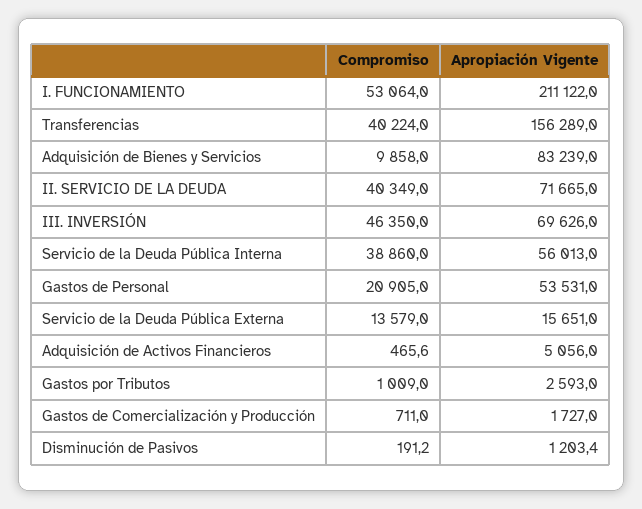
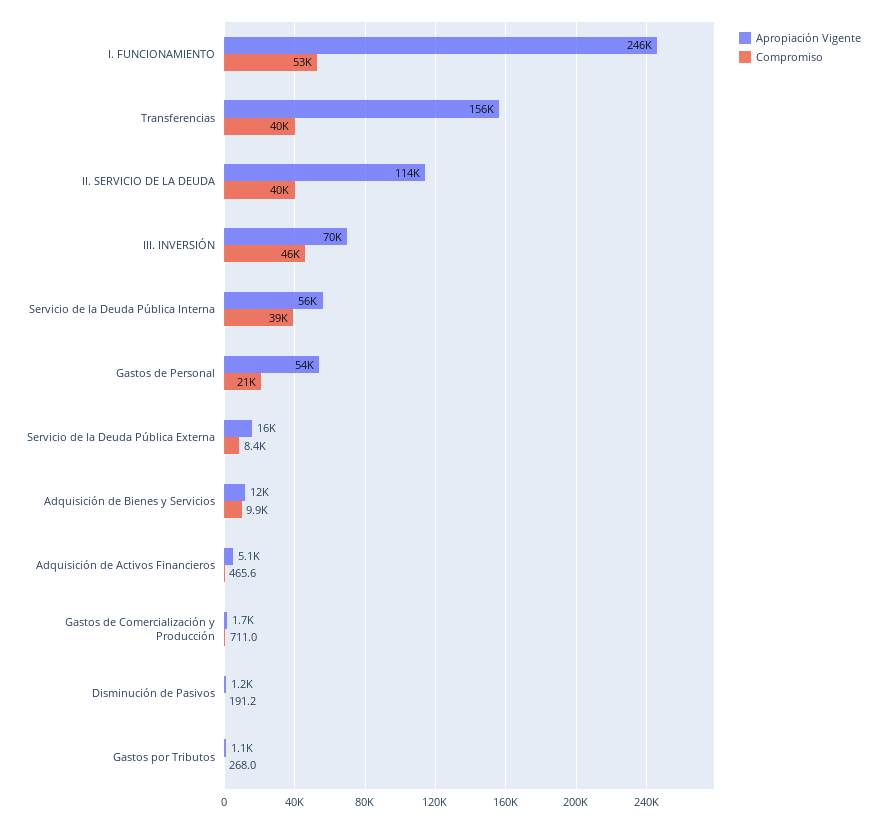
  {
    "Compromiso": {
      "I. FUNCIONAMIENTO": 53064,
      "Transferencias": 40224,
      "Adquisición de Bienes y Servicios": 9858,
      "II. SERVICIO DE LA DEUDA": 40349,
      "III. INVERSIÓN": 46350,
      "Servicio de la Deuda Pública Interna": 38860,
      "Gastos de Personal": 20905,
-     "Servicio de la Deuda Pública Externa": 13579,
+     "Servicio de la Deuda Pública Externa": 8400,
      "Adquisición de Activos Financieros": 465.6,
-     "Gastos por Tributos": 1009,
+     "Gastos por Tributos": 268,
      "Gastos de Comercialización y Producción": 711,
      "Disminución de Pasivos": 191.2
    },
    "Apropiación Vigente": {
-     "I. FUNCIONAMIENTO": 211122,
+     "I. FUNCIONAMIENTO": 246000,
      "Transferencias": 156289,
-     "Adquisición de Bienes y Servicios": 83239,
+     "Adquisición de Bienes y Servicios": 12000,
-     "II. SERVICIO DE LA DEUDA": 71665,
+     "II. SERVICIO DE LA DEUDA": 114000,
      "III. INVERSIÓN": 69626,
      "Servicio de la Deuda Pública Interna": 56013,
      "Gastos de Personal": 53531,
      "Servicio de la Deuda Pública Externa": 15651,
      "Adquisición de Activos Financieros": 5056,
-     "Gastos por Tributos": 2593,
+     "Gastos por Tributos": 1100,
      "Gastos de Comercialización y Producción": 1727,
      "Disminución de Pasivos": 1203.4
    }
  }

